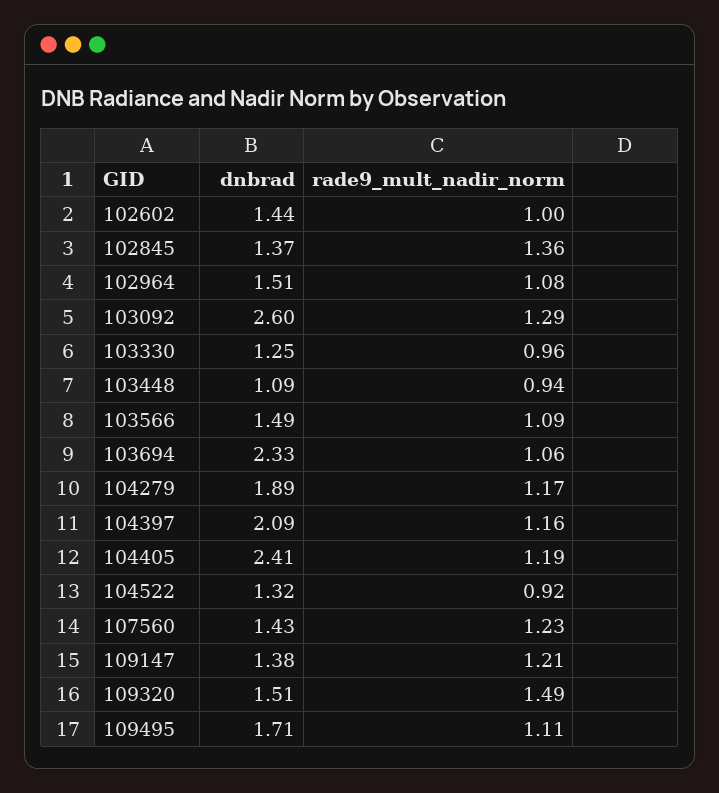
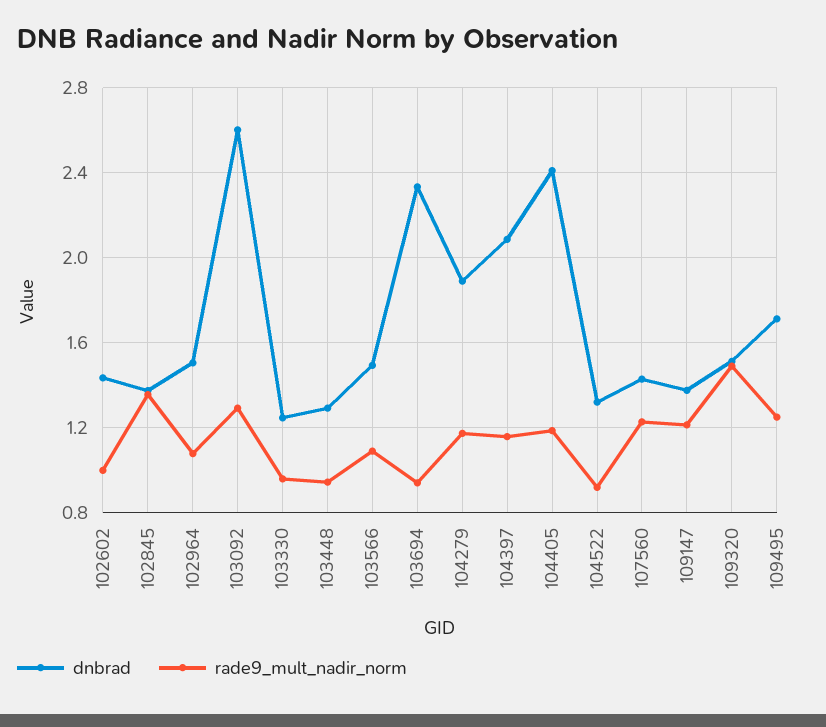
  {
    "dnbrad": {
      "102602": 1.44,
      "102845": 1.37,
      "102964": 1.51,
      "103092": 2.6,
      "103330": 1.25,
-     "103448": 1.09,
+     "103448": 1.3,
      "103566": 1.49,
      "103694": 2.33,
      "104279": 1.89,
      "104397": 2.09,
      "104405": 2.41,
      "104522": 1.32,
      "107560": 1.43,
      "109147": 1.38,
      "109320": 1.51,
      "109495": 1.71
    },
    "rade9_mult_nadir_norm": {
      "102602": 1,
      "102845": 1.36,
      "102964": 1.08,
      "103092": 1.29,
      "103330": 0.96,
      "103448": 0.94,
      "103566": 1.09,
-     "103694": 1.06,
+     "103694": 0.95,
      "104279": 1.17,
      "104397": 1.16,
      "104405": 1.19,
      "104522": 0.92,
      "107560": 1.23,
      "109147": 1.21,
      "109320": 1.49,
-     "109495": 1.11
+     "109495": 1.25
    }
  }

